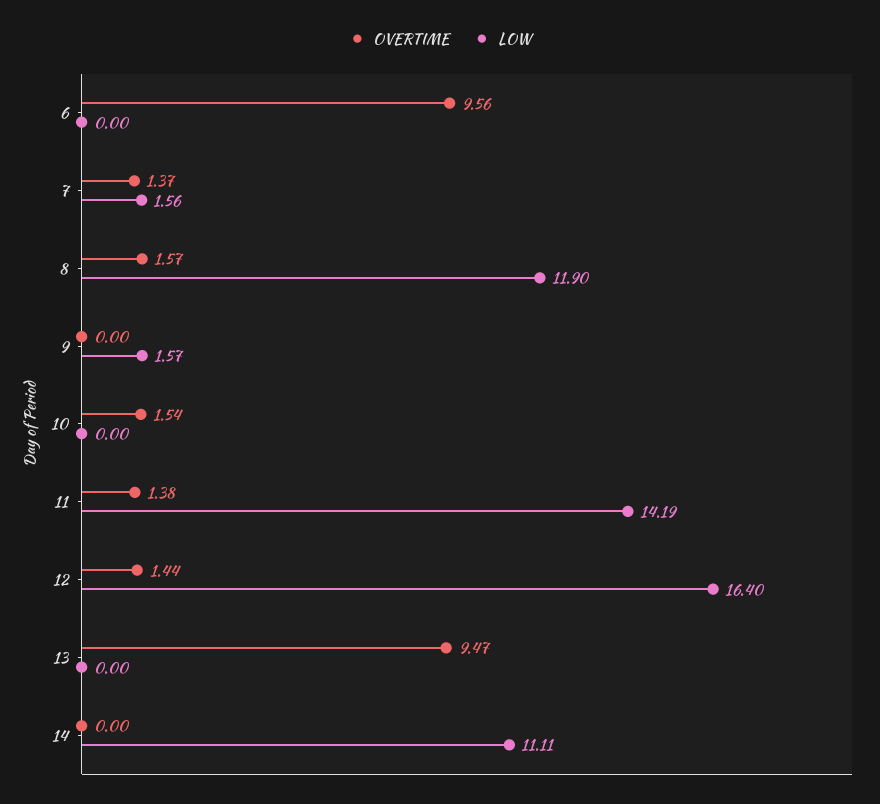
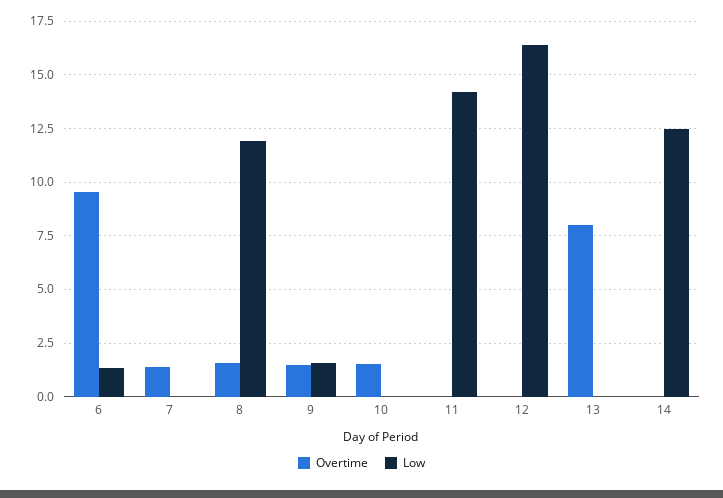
  {
    "OVERTIME": {
      "6": 9.56,
      "7": 1.37,
      "8": 1.57,
-     "9": 0,
+     "9": 1.5,
      "10": 1.54,
-     "11": 1.38,
+     "11": 0,
-     "12": 1.44,
+     "12": 0,
-     "13": 9.47,
+     "13": 8,
      "14": 0
    },
    "LOW": {
-     "6": 0,
+     "6": 1.5,
-     "7": 1.56,
+     "7": 0,
      "8": 11.9,
      "9": 1.57,
      "10": 0,
      "11": 14.19,
      "12": 16.4,
      "13": 0,
-     "14": 11.11
+     "14": 12.5
    }
  }

